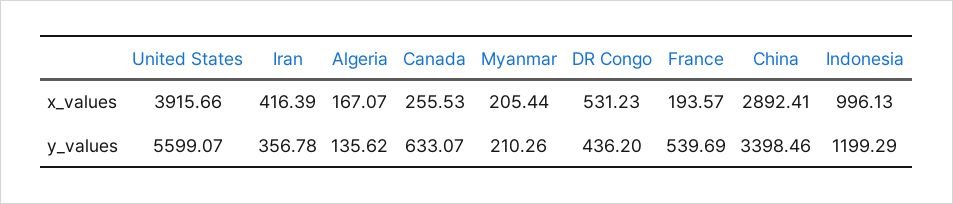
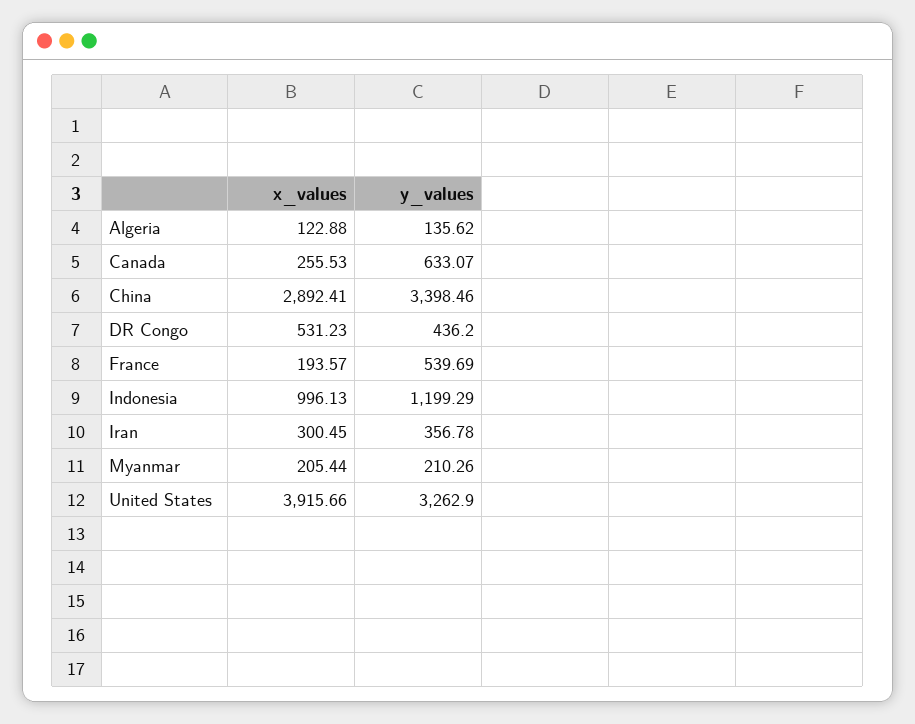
  {
    "United States": {
      "x_values": 3915.66,
-     "y_values": 5599.07
+     "y_values": 3262.9
    },
    "Iran": {
-     "x_values": 416.39,
+     "x_values": 300.45,
      "y_values": 356.78
    },
    "Algeria": {
-     "x_values": 167.07,
+     "x_values": 122.88,
      "y_values": 135.62
    },
    "Canada": {
      "x_values": 255.53,
      "y_values": 633.07
    },
    "Myanmar": {
      "x_values": 205.44,
      "y_values": 210.26
    },
    "DR Congo": {
      "x_values": 531.23,
      "y_values": 436.2
    },
    "France": {
      "x_values": 193.57,
      "y_values": 539.69
    },
    "China": {
      "x_values": 2892.41,
      "y_values": 3398.46
    },
    "Indonesia": {
      "x_values": 996.13,
      "y_values": 1199.29
    }
  }

